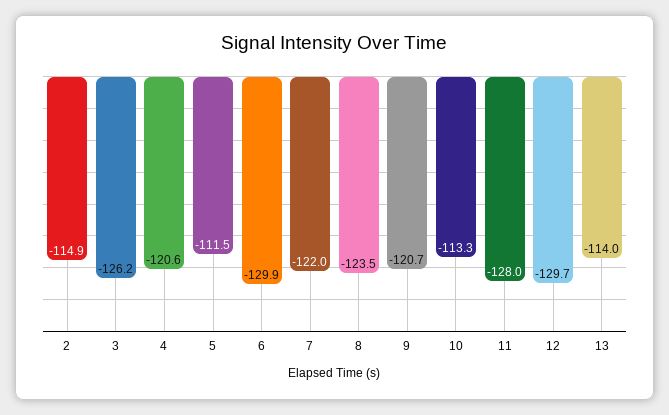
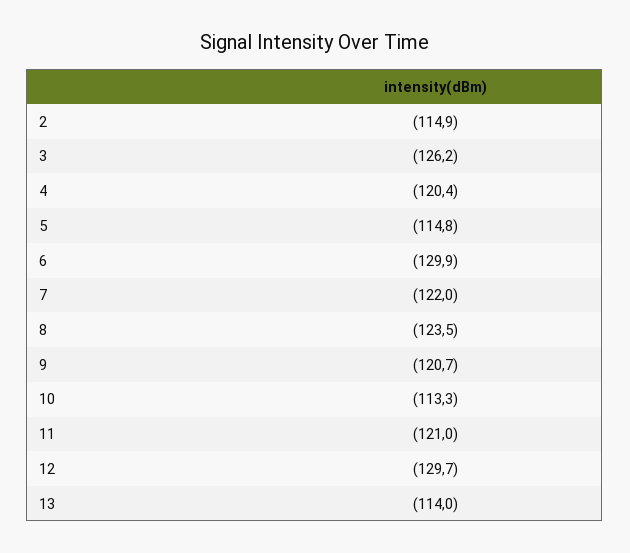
  {
    "2": -114.9,
    "3": -126.2,
-   "4": -120.6,
+   "4": -120.4,
-   "5": -111.5,
+   "5": -114.8,
    "6": -129.9,
    "7": -122,
    "8": -123.5,
    "9": -120.7,
    "10": -113.3,
-   "11": -128,
+   "11": -121,
    "12": -129.7,
    "13": -114
  }

